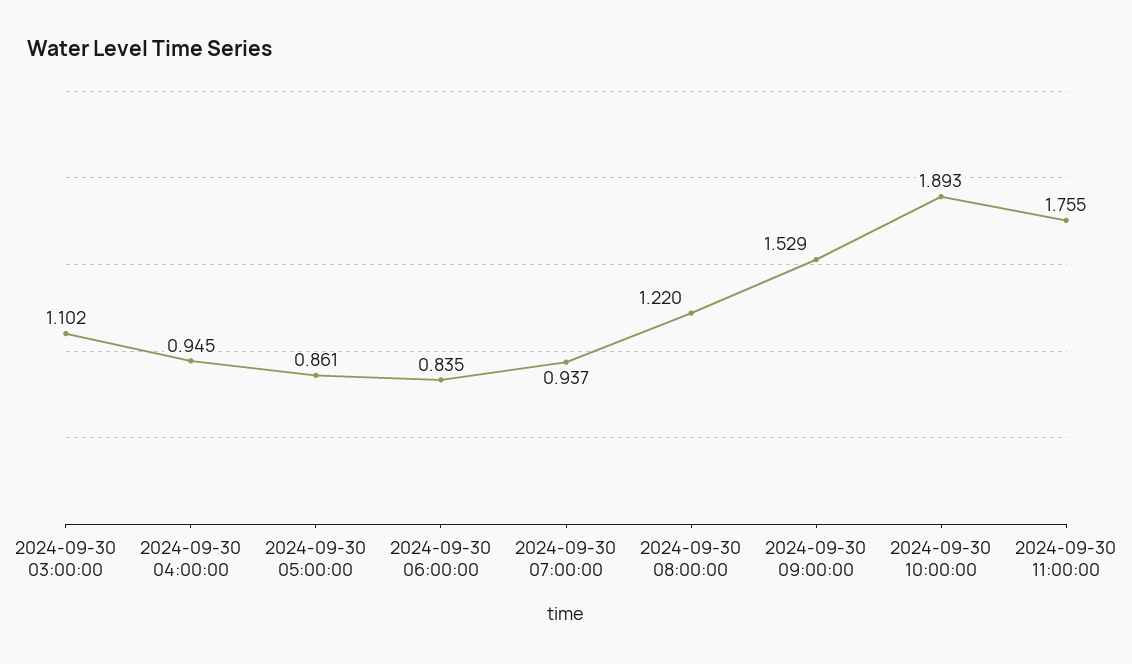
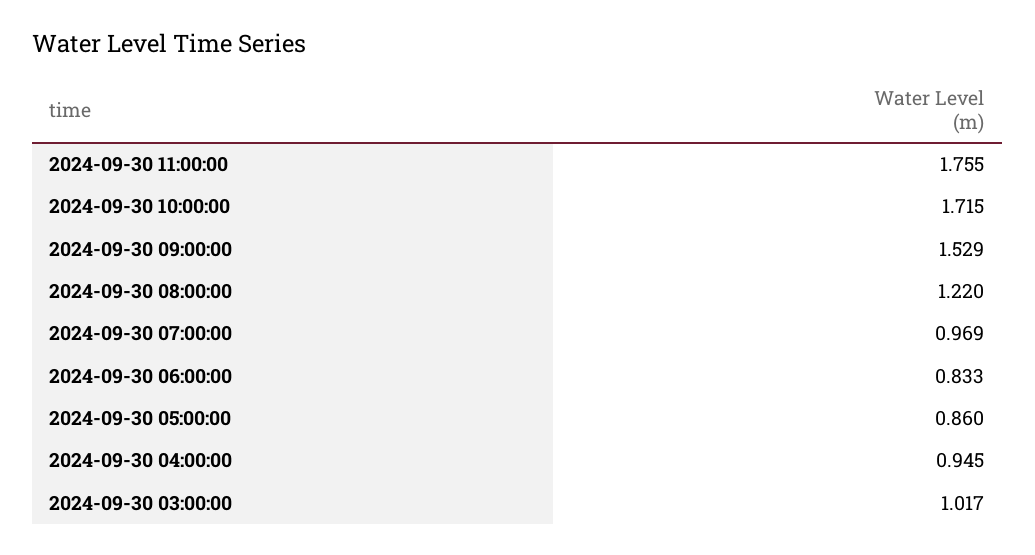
  {
-   "2024-09-30 03:00:00": 1.102,
+   "2024-09-30 03:00:00": 1.017,
    "2024-09-30 04:00:00": 0.945,
-   "2024-09-30 05:00:00": 0.861,
+   "2024-09-30 05:00:00": 0.86,
-   "2024-09-30 06:00:00": 0.835,
+   "2024-09-30 06:00:00": 0.833,
-   "2024-09-30 07:00:00": 0.937,
+   "2024-09-30 07:00:00": 0.969,
    "2024-09-30 08:00:00": 1.22,
    "2024-09-30 09:00:00": 1.529,
-   "2024-09-30 10:00:00": 1.893,
+   "2024-09-30 10:00:00": 1.715,
    "2024-09-30 11:00:00": 1.755
  }

